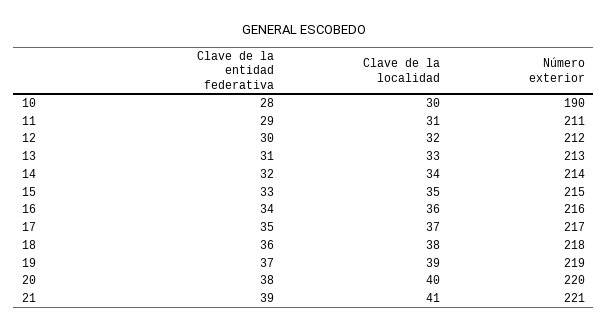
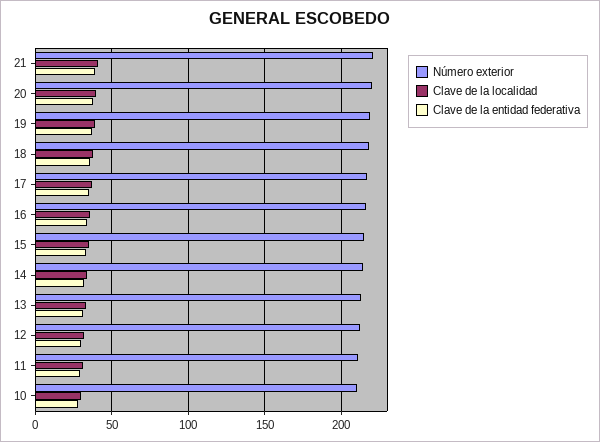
  {
    "Clave de la entidad federativa": {
      "10": 28,
      "11": 29,
      "12": 30,
      "13": 31,
      "14": 32,
      "15": 33,
      "16": 34,
      "17": 35,
      "18": 36,
      "19": 37,
      "20": 38,
      "21": 39
    },
    "Clave de la localidad": {
      "10": 30,
      "11": 31,
      "12": 32,
      "13": 33,
      "14": 34,
      "15": 35,
      "16": 36,
      "17": 37,
      "18": 38,
      "19": 39,
      "20": 40,
      "21": 41
    },
    "Número exterior": {
-     "10": 190,
+     "10": 210,
      "11": 211,
      "12": 212,
      "13": 213,
      "14": 214,
      "15": 215,
      "16": 216,
      "17": 217,
      "18": 218,
      "19": 219,
      "20": 220,
      "21": 221
    }
  }

